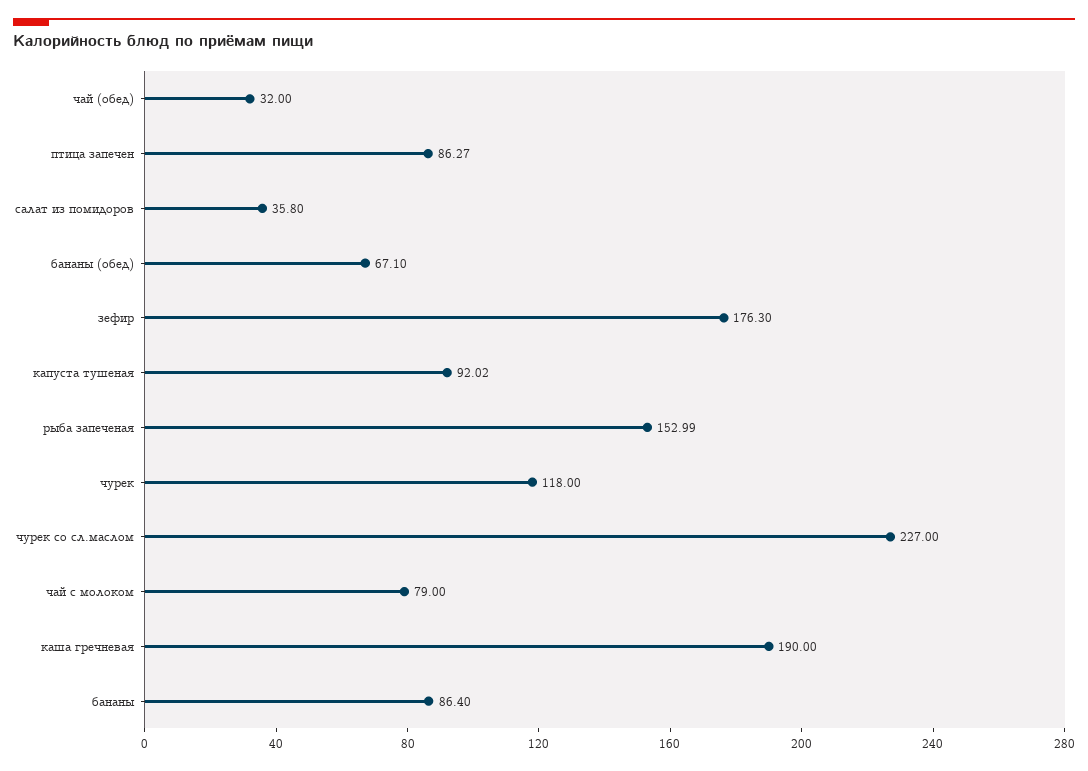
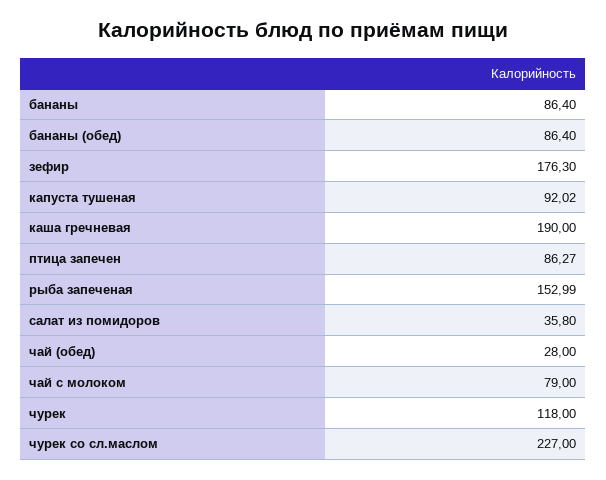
  {
-   "чай (обед)": 32,
+   "чай (обед)": 28,
    "птица запечен": 86.27,
    "салат из помидоров": 35.8,
-   "бананы (обед)": 67.1,
+   "бананы (обед)": 86.4,
    "зефир": 176.3,
    "капуста тушеная": 92.02,
    "рыба запеченая": 152.99,
    "чурек": 118,
    "чурек со сл.маслом": 227,
    "чай с молоком": 79,
    "каша гречневая": 190,
    "бананы": 86.4
  }

